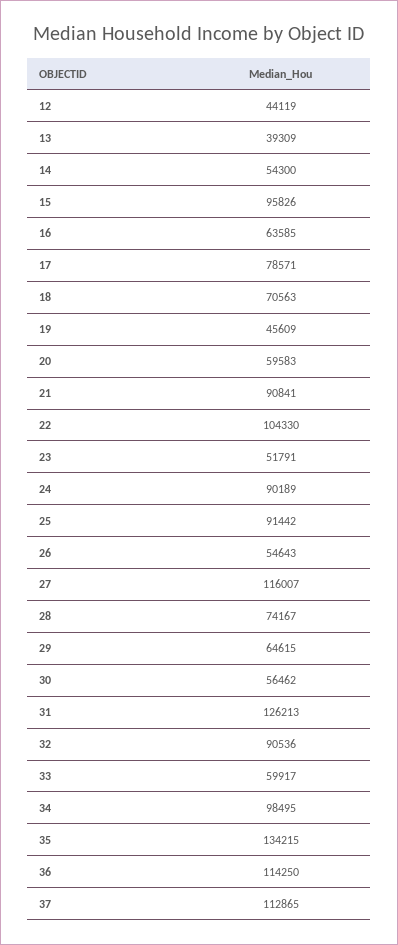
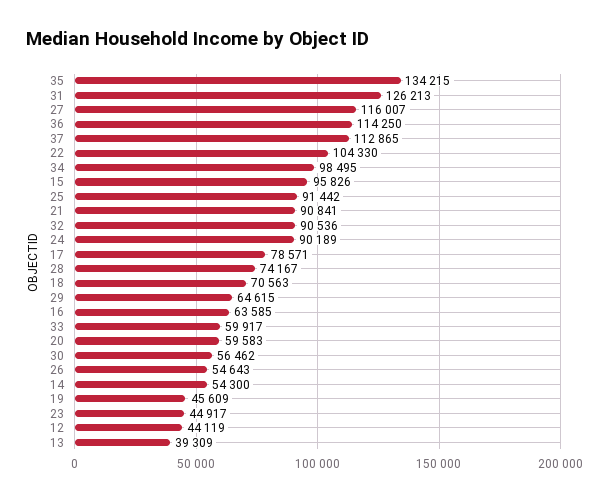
  {
    "12": 44119,
    "13": 39309,
    "14": 54300,
    "15": 95826,
    "16": 63585,
    "17": 78571,
    "18": 70563,
    "19": 45609,
    "20": 59583,
    "21": 90841,
    "22": 104330,
-   "23": 51791,
+   "23": 44917,
    "24": 90189,
    "25": 91442,
    "26": 54643,
    "27": 116007,
    "28": 74167,
    "29": 64615,
    "30": 56462,
    "31": 126213,
    "32": 90536,
    "33": 59917,
    "34": 98495,
    "35": 134215,
    "36": 114250,
    "37": 112865
  }

